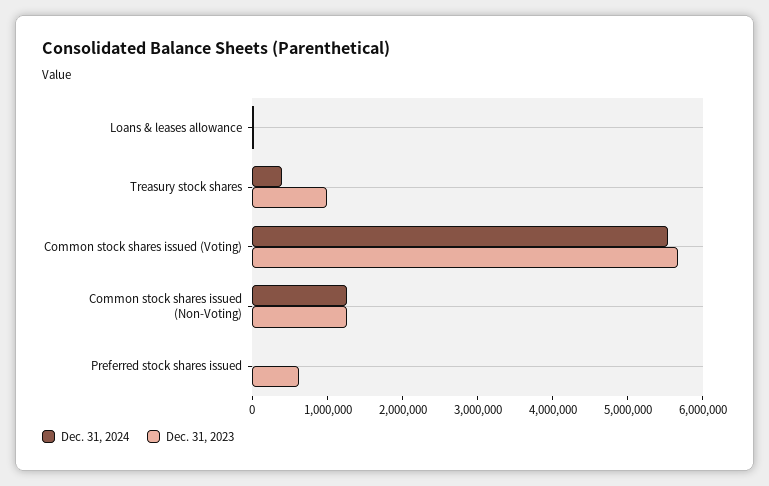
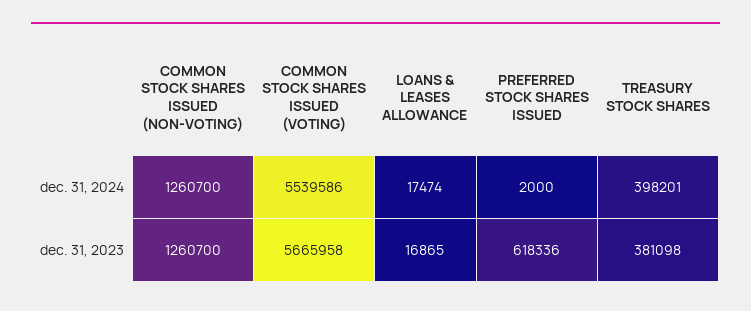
  {
    "Dec. 31, 2024": {
      "Loans & leases allowance": 17474,
      "Treasury stock shares": 398201,
      "Common stock shares issued (Voting)": 5539586,
      "Common stock shares issued (Non-Voting)": 1260700,
      "Preferred stock shares issued": 2000
    },
    "Dec. 31, 2023": {
      "Loans & leases allowance": 16865,
-     "Treasury stock shares": 1000000,
+     "Treasury stock shares": 381098,
      "Common stock shares issued (Voting)": 5665958,
      "Common stock shares issued (Non-Voting)": 1260700,
      "Preferred stock shares issued": 618336
    }
  }

